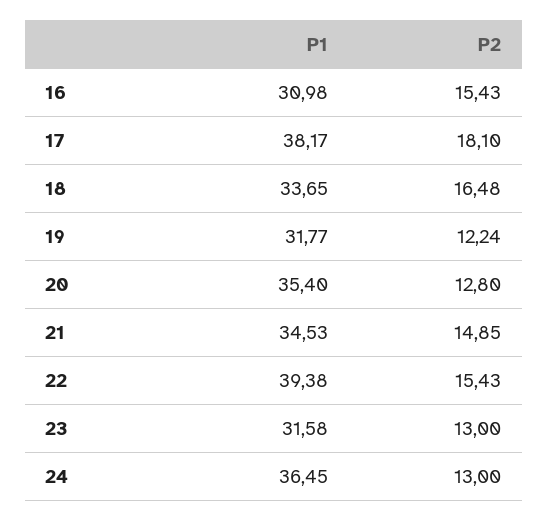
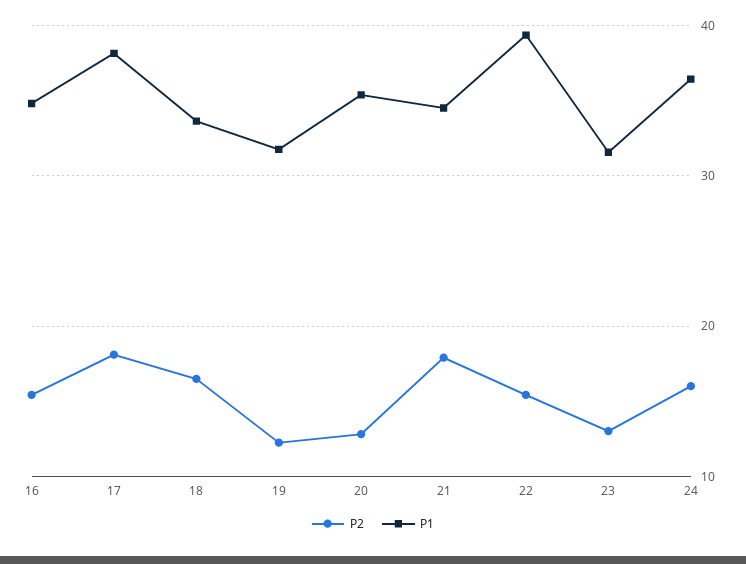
  {
    "P1": {
-     "16": 30.98,
+     "16": 35,
      "17": 38.17,
      "18": 33.65,
      "19": 31.77,
      "20": 35.4,
      "21": 34.53,
      "22": 39.38,
      "23": 31.58,
      "24": 36.45
    },
    "P2": {
      "16": 15.43,
      "17": 18.1,
      "18": 16.48,
      "19": 12.24,
      "20": 12.8,
-     "21": 14.85,
+     "21": 18,
      "22": 15.43,
      "23": 13,
-     "24": 13
+     "24": 16
    }
  }

